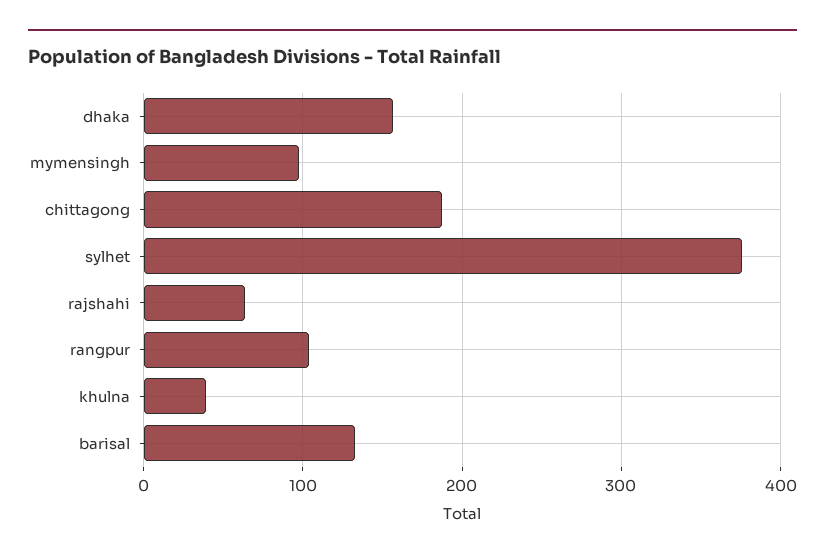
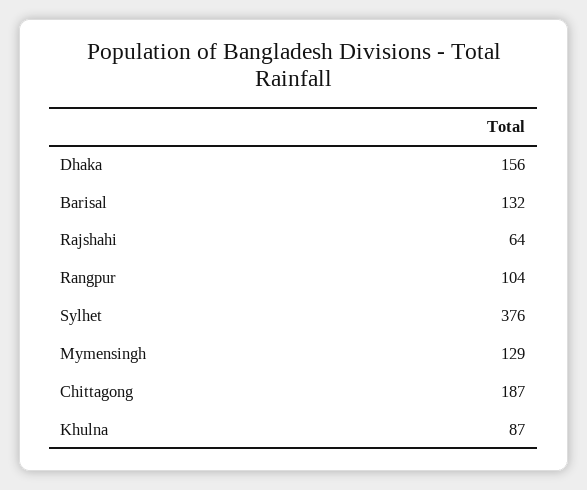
  {
    "dhaka": 156,
-   "mymensingh": 100,
+   "mymensingh": 129,
    "chittagong": 187,
    "sylhet": 376,
    "rajshahi": 64,
    "rangpur": 104,
-   "khulna": 40,
+   "khulna": 87,
    "barisal": 132
  }

